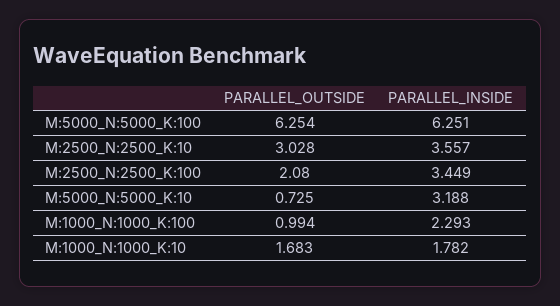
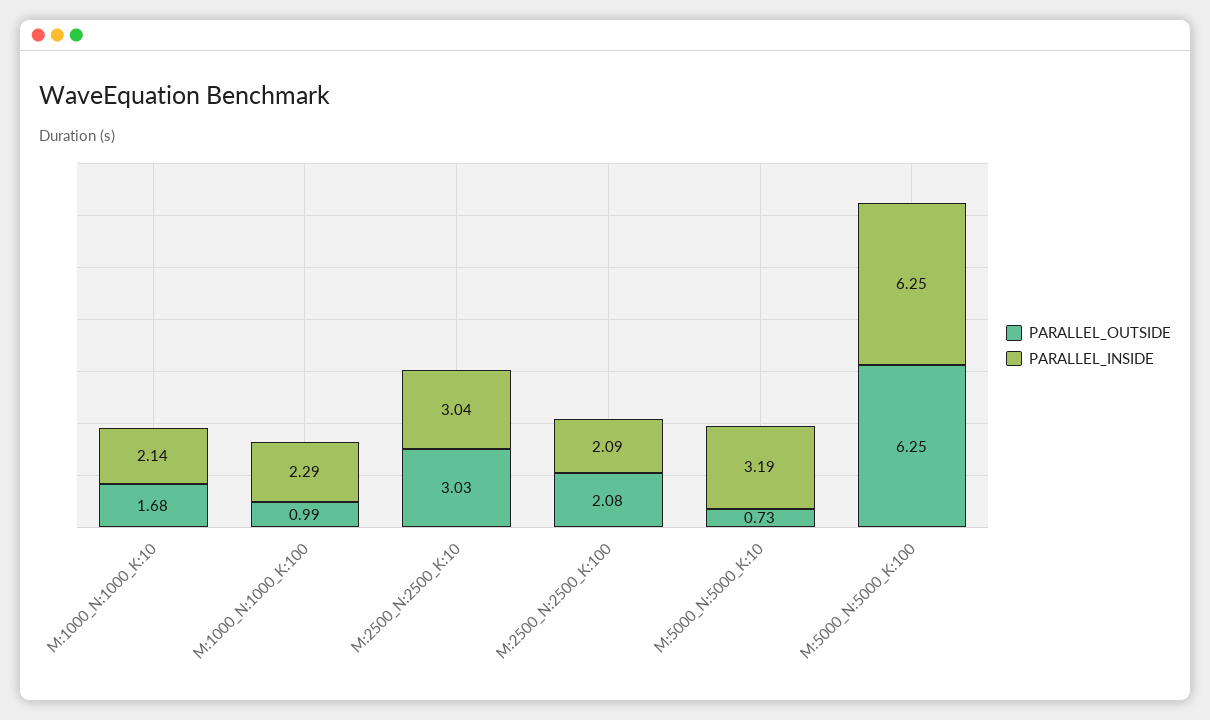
  {
    "PARALLEL_OUTSIDE": {
      "M:5000_N:5000_K:100": 6.254,
      "M:2500_N:2500_K:10": 3.028,
      "M:2500_N:2500_K:100": 2.08,
      "M:5000_N:5000_K:10": 0.725,
      "M:1000_N:1000_K:100": 0.994,
      "M:1000_N:1000_K:10": 1.683
    },
    "PARALLEL_INSIDE": {
      "M:5000_N:5000_K:100": 6.251,
-     "M:2500_N:2500_K:10": 3.557,
+     "M:2500_N:2500_K:10": 3.04,
-     "M:2500_N:2500_K:100": 3.449,
+     "M:2500_N:2500_K:100": 2.09,
      "M:5000_N:5000_K:10": 3.188,
      "M:1000_N:1000_K:100": 2.293,
-     "M:1000_N:1000_K:10": 1.782
+     "M:1000_N:1000_K:10": 2.14
    }
  }

